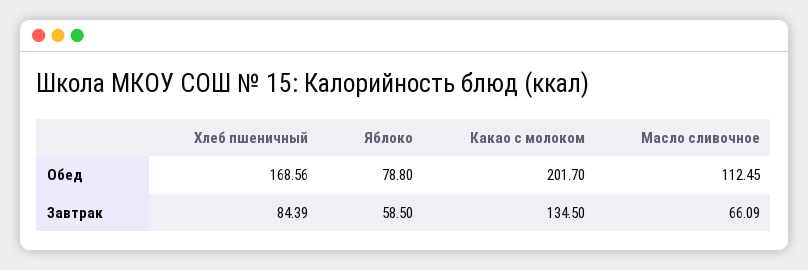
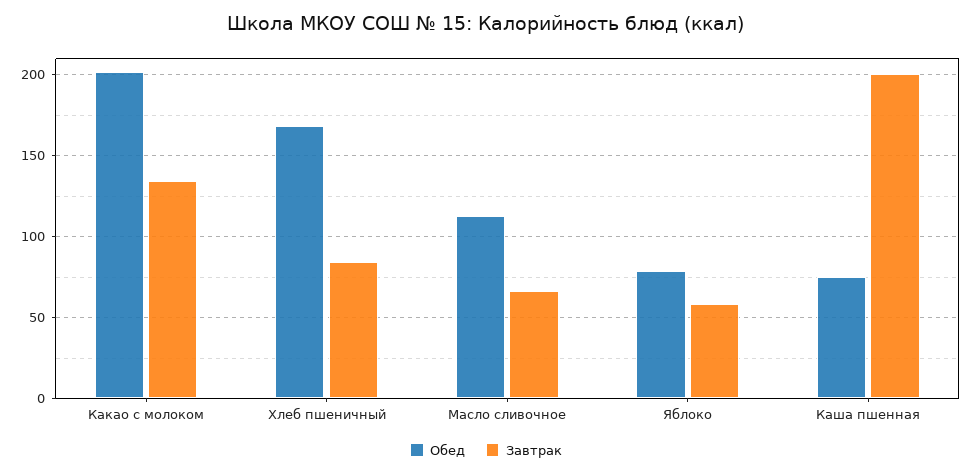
  {
    "Обед": {
      "Хлеб пшеничный": 168.56,
      "Яблоко": 78.8,
      "Какао с молоком": 201.7,
-     "Масло сливочное": 112.45
+     "Масло сливочное": 112.45,
+     "Каша пшенная": 75
    },
    "Завтрак": {
      "Хлеб пшеничный": 84.39,
      "Яблоко": 58.5,
      "Какао с молоком": 134.5,
-     "Масло сливочное": 66.09
+     "Масло сливочное": 66.09,
+     "Каша пшенная": 200
    }
  }

